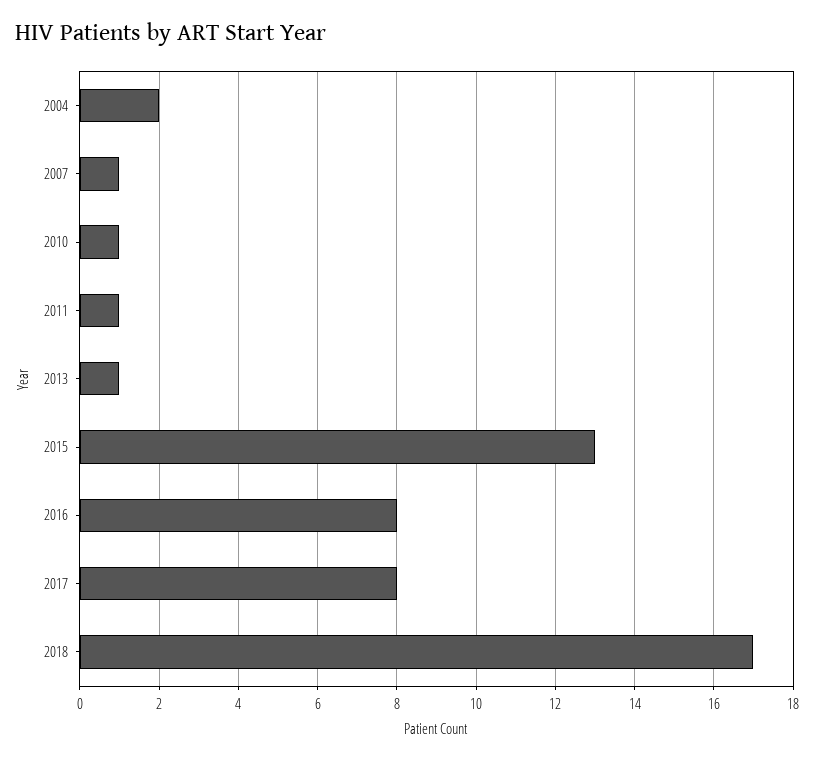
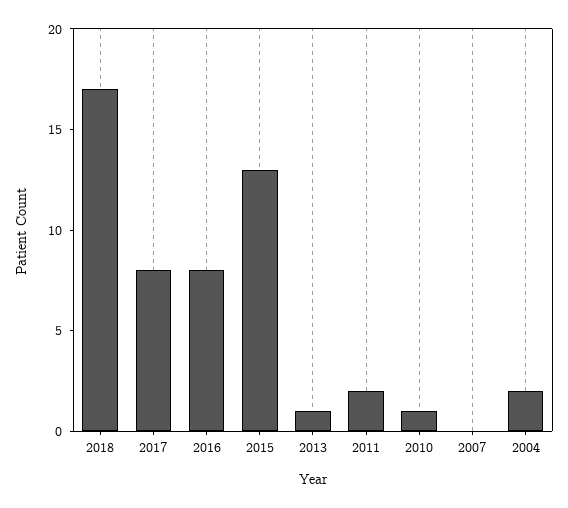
  {
    "2004": 2,
-   "2007": 1,
+   "2007": 0,
    "2010": 1,
-   "2011": 1,
+   "2011": 2,
    "2013": 1,
    "2015": 13,
    "2016": 8,
    "2017": 8,
    "2018": 17
  }

